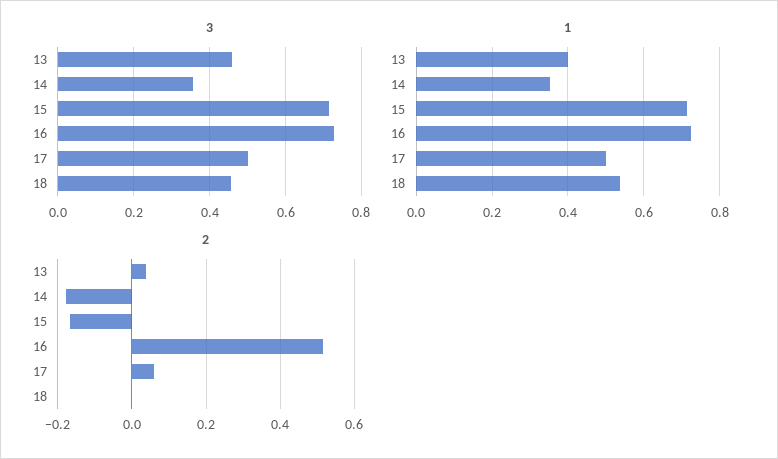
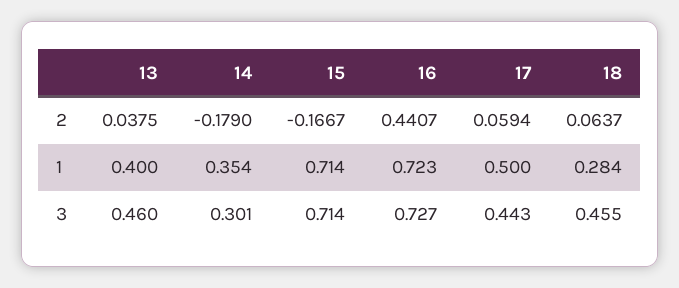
  {
    "3": {
      "13": 0.46,
-     "14": 0.36,
+     "14": 0.301,
      "15": 0.714,
      "16": 0.727,
-     "17": 0.5,
+     "17": 0.443,
      "18": 0.455
    },
    "1": {
      "13": 0.4,
      "14": 0.354,
      "15": 0.714,
      "16": 0.723,
      "17": 0.5,
-     "18": 0.54
+     "18": 0.284
    },
    "2": {
      "13": 0.0375,
      "14": -0.179,
      "15": -0.1667,
-     "16": 0.52,
+     "16": 0.4407,
      "17": 0.0594,
-     "18": 0
+     "18": 0.0637
    }
  }

